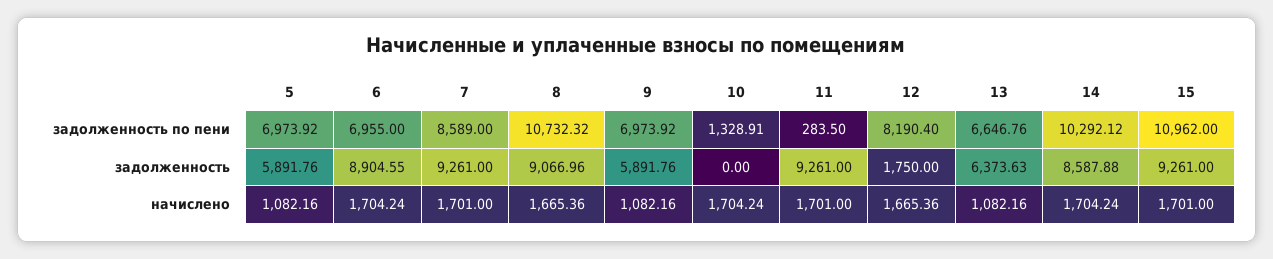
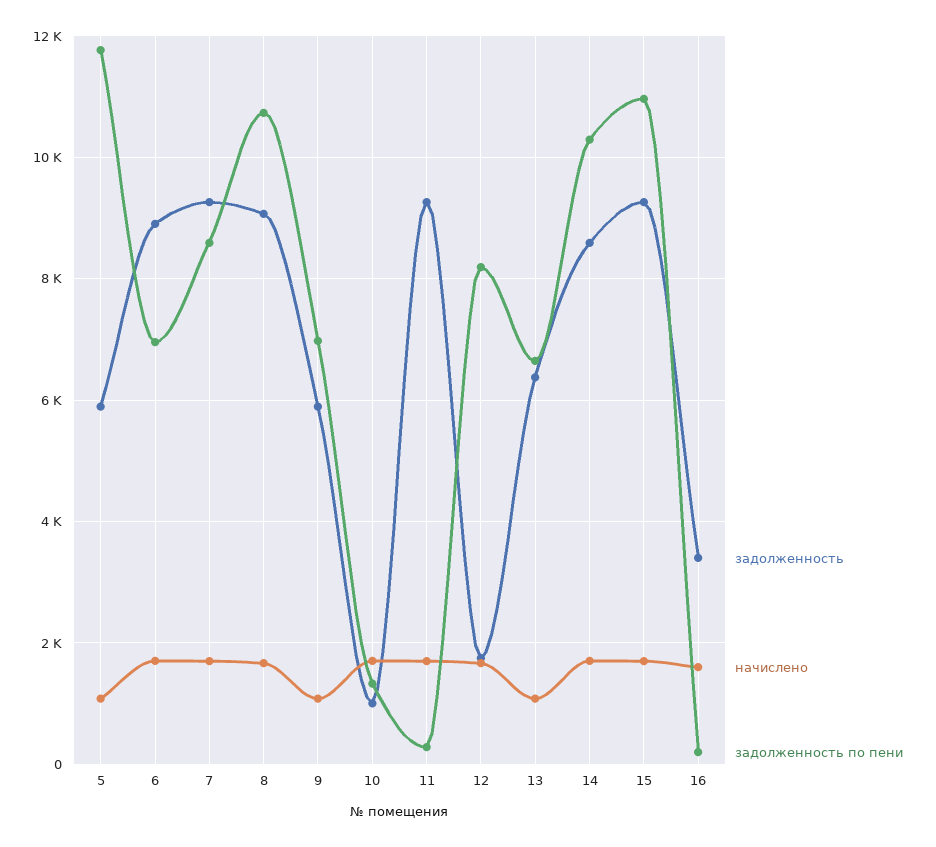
  {
    "задолженность по пени": {
-     "5": 6973.92,
+     "5": 11800,
      "6": 6955,
      "7": 8589,
      "8": 10732.32,
      "9": 6973.92,
      "10": 1328.91,
      "11": 283.5,
      "12": 8190.4,
      "13": 6646.76,
      "14": 10292.12,
-     "15": 10962
+     "15": 10962,
+     "16": 200
    },
    "задолженность": {
      "5": 5891.76,
      "6": 8904.55,
      "7": 9261,
      "8": 9066.96,
      "9": 5891.76,
-     "10": 0,
+     "10": 1000,
      "11": 9261,
      "12": 1750,
      "13": 6373.63,
      "14": 8587.88,
-     "15": 9261
+     "15": 9261,
+     "16": 3400
    },
    "начислено": {
      "5": 1082.16,
      "6": 1704.24,
      "7": 1701,
      "8": 1665.36,
      "9": 1082.16,
      "10": 1704.24,
      "11": 1701,
      "12": 1665.36,
      "13": 1082.16,
      "14": 1704.24,
-     "15": 1701
+     "15": 1701,
+     "16": 1600
    }
  }

